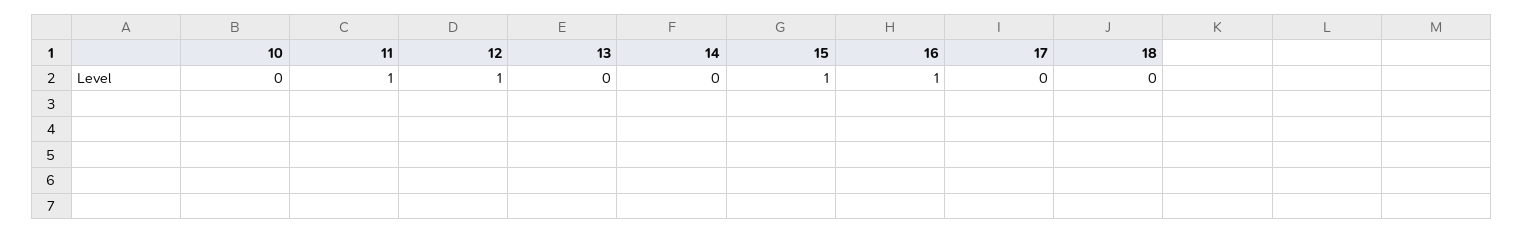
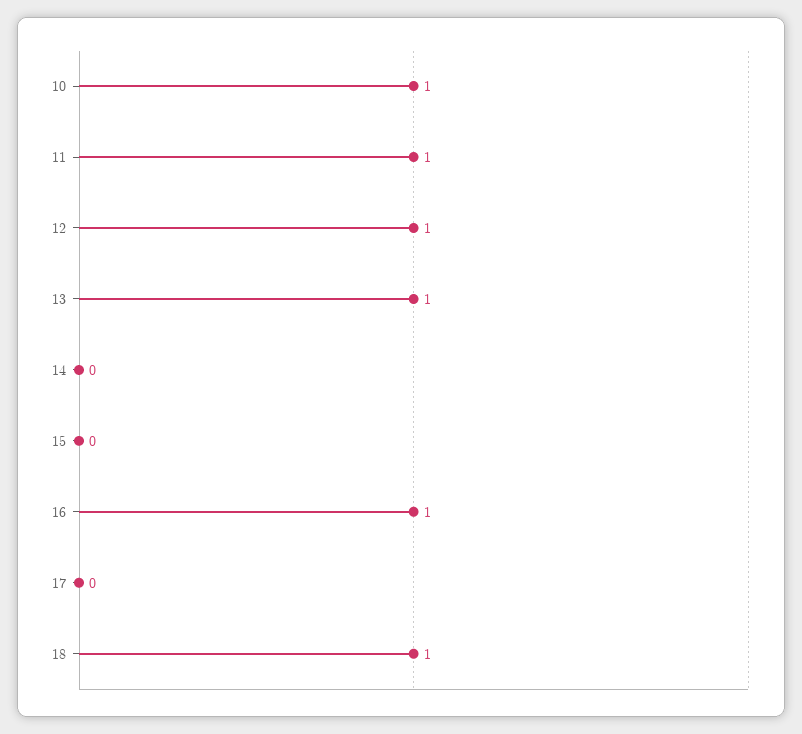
  {
-   "10": 0,
+   "10": 1,
    "11": 1,
    "12": 1,
-   "13": 0,
+   "13": 1,
    "14": 0,
-   "15": 1,
+   "15": 0,
    "16": 1,
    "17": 0,
-   "18": 0
+   "18": 1
  }

